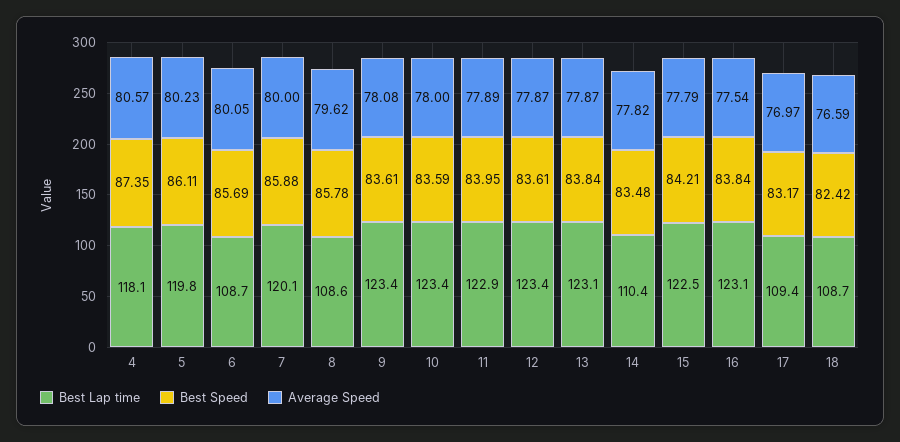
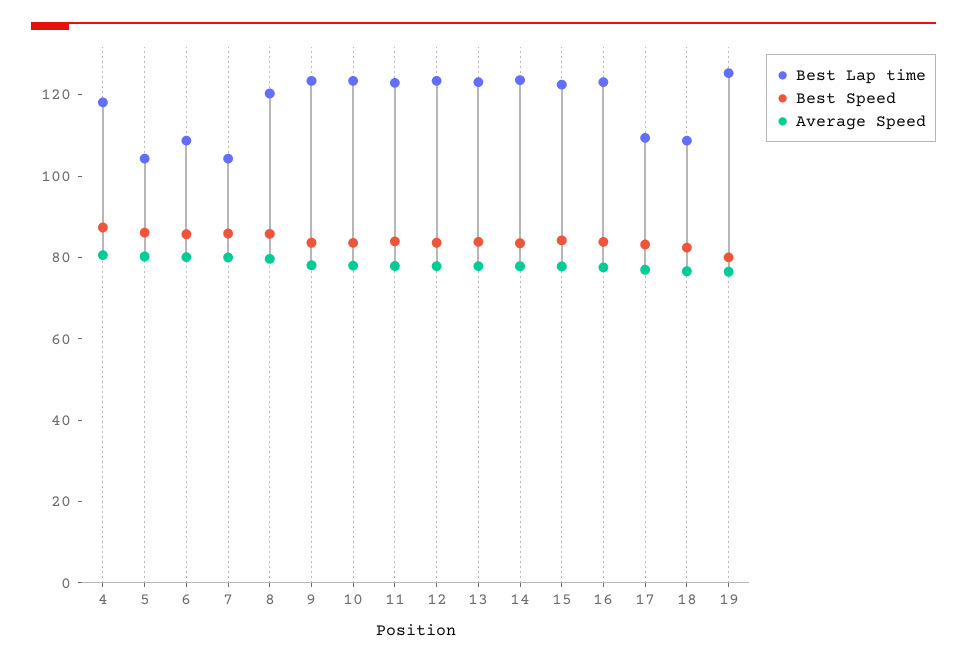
  {
    "Best Lap time": {
      "4": 118.1,
-     "5": 119.8,
+     "5": 105,
      "6": 108.7,
-     "7": 120.1,
+     "7": 105,
-     "8": 108.6,
+     "8": 120,
      "9": 123.4,
      "10": 123.4,
      "11": 122.9,
      "12": 123.4,
      "13": 123.1,
-     "14": 110.4,
+     "14": 125,
      "15": 122.5,
      "16": 123.1,
      "17": 109.4,
-     "18": 108.7
+     "18": 108.7,
+     "19": 125
    },
    "Best Speed": {
      "4": 87.35,
      "5": 86.11,
      "6": 85.69,
      "7": 85.88,
      "8": 85.78,
      "9": 83.61,
      "10": 83.59,
      "11": 83.95,
      "12": 83.61,
      "13": 83.84,
      "14": 83.48,
      "15": 84.21,
      "16": 83.84,
      "17": 83.17,
-     "18": 82.42
+     "18": 82.42,
+     "19": 80
    },
    "Average Speed": {
      "4": 80.57,
      "5": 80.23,
      "6": 80.05,
      "7": 80,
      "8": 79.62,
      "9": 78.08,
      "10": 78,
      "11": 77.89,
      "12": 77.87,
      "13": 77.87,
      "14": 77.82,
      "15": 77.79,
      "16": 77.54,
      "17": 76.97,
-     "18": 76.59
+     "18": 76.59,
+     "19": 75
    }
  }

